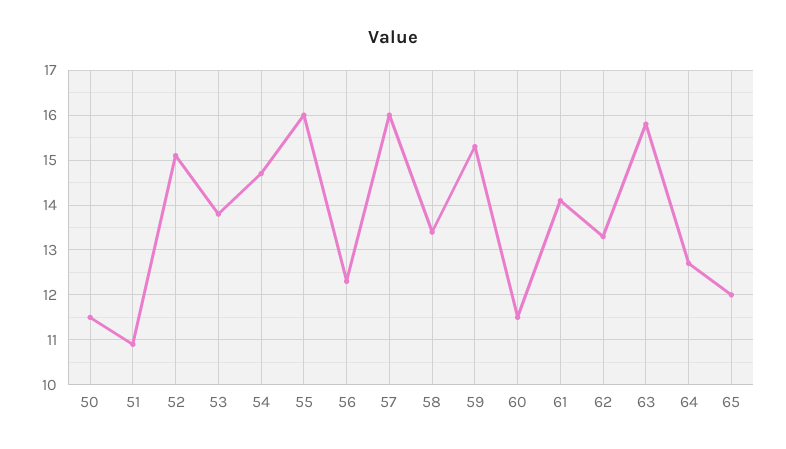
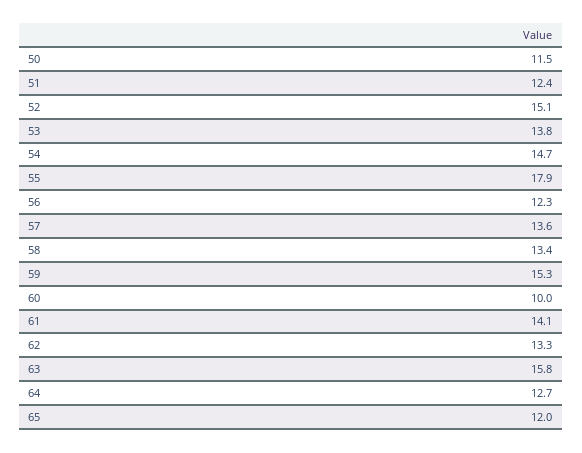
  {
    "50": 11.5,
-   "51": 11,
+   "51": 12.4,
    "52": 15.1,
    "53": 13.8,
    "54": 14.7,
-   "55": 16,
+   "55": 17.9,
    "56": 12.3,
-   "57": 16,
+   "57": 13.6,
    "58": 13.4,
    "59": 15.3,
-   "60": 11.5,
+   "60": 10,
    "61": 14.1,
    "62": 13.3,
    "63": 15.8,
    "64": 12.7,
    "65": 12
  }

